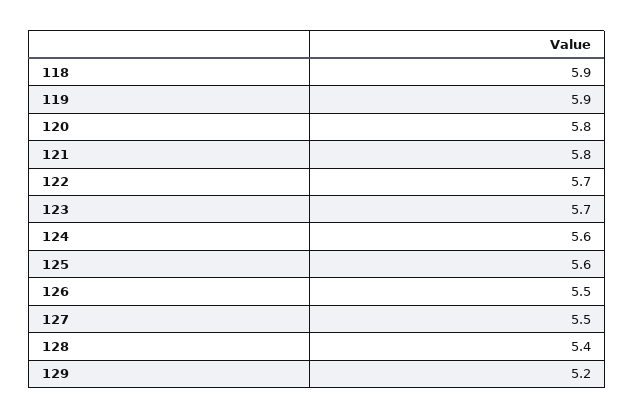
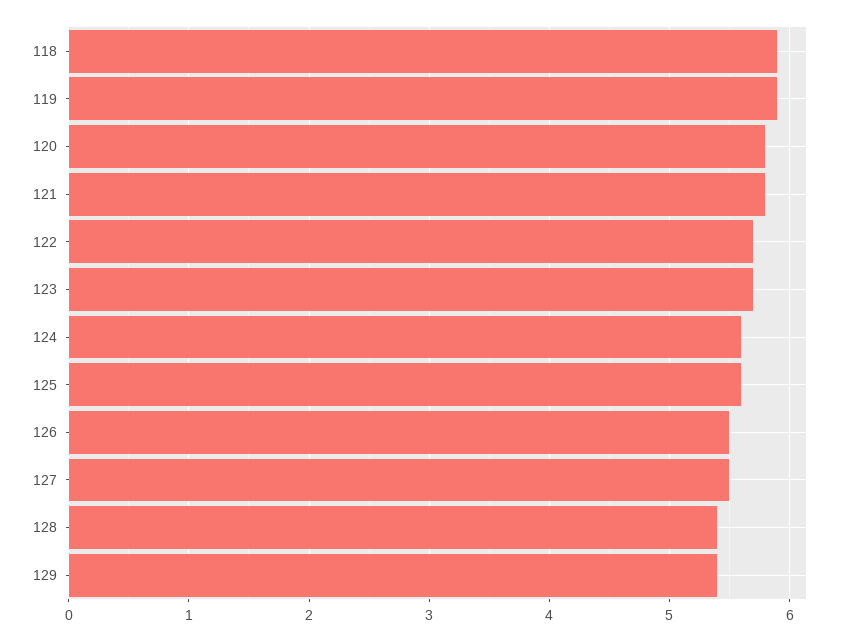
  {
    "118": 5.9,
    "119": 5.9,
    "120": 5.8,
    "121": 5.8,
    "122": 5.7,
    "123": 5.7,
    "124": 5.6,
    "125": 5.6,
    "126": 5.5,
    "127": 5.5,
    "128": 5.4,
-   "129": 5.2
+   "129": 5.4
  }

